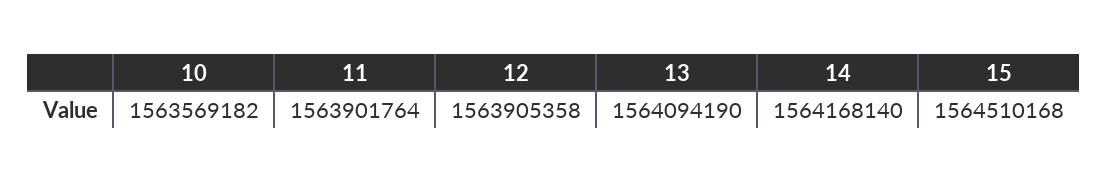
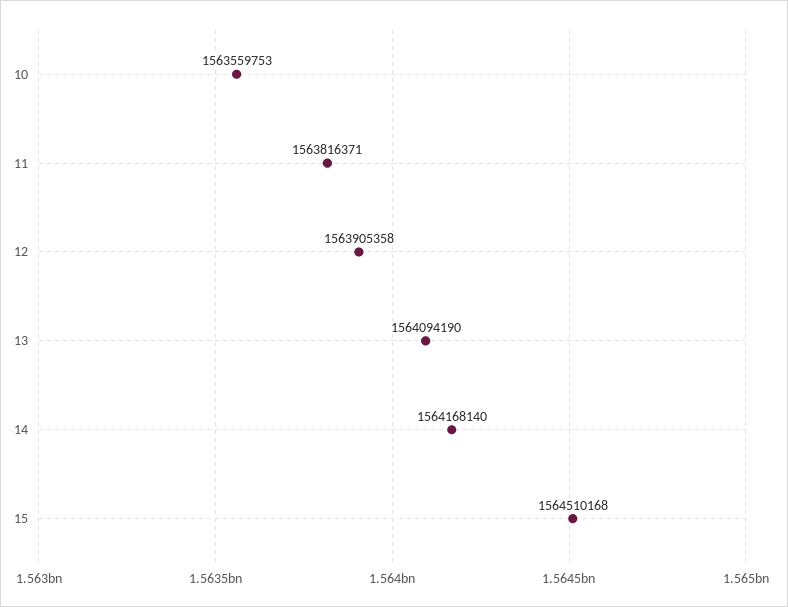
  {
-   "10": 1563569182,
+   "10": 1563559753,
-   "11": 1563901764,
+   "11": 1563816371,
    "12": 1563905358,
    "13": 1564094190,
    "14": 1564168140,
    "15": 1564510168
  }

